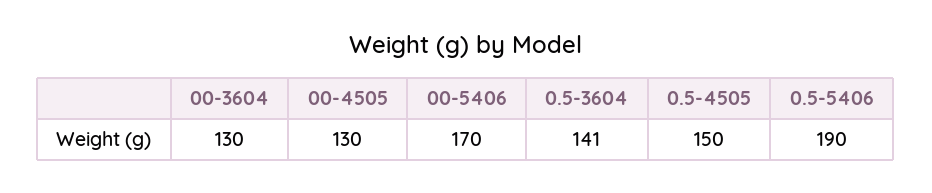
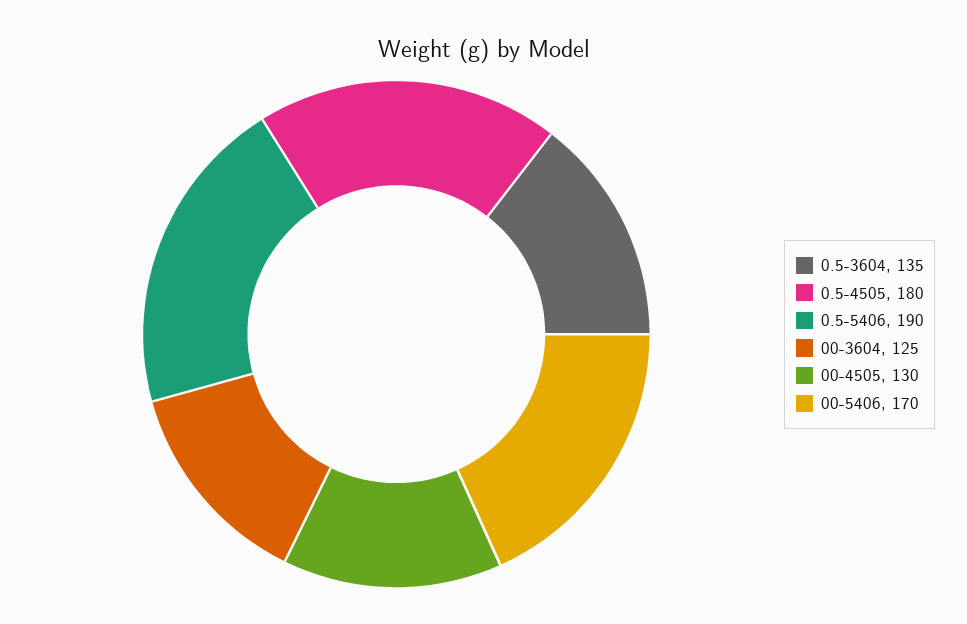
  {
-   "00-3604": 130,
+   "00-3604": 125,
    "00-4505": 130,
    "00-5406": 170,
-   "0.5-3604": 141,
+   "0.5-3604": 135,
-   "0.5-4505": 150,
+   "0.5-4505": 180,
    "0.5-5406": 190
  }

